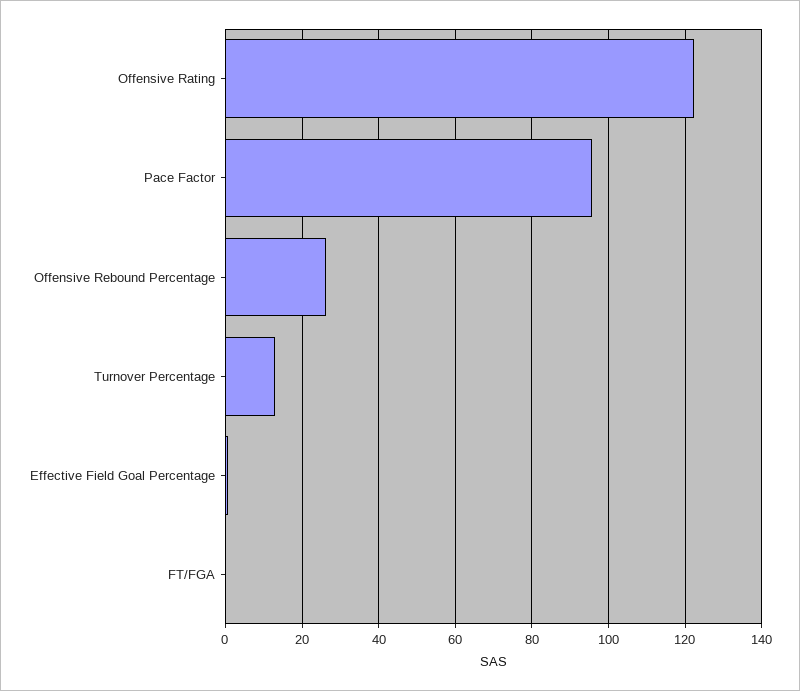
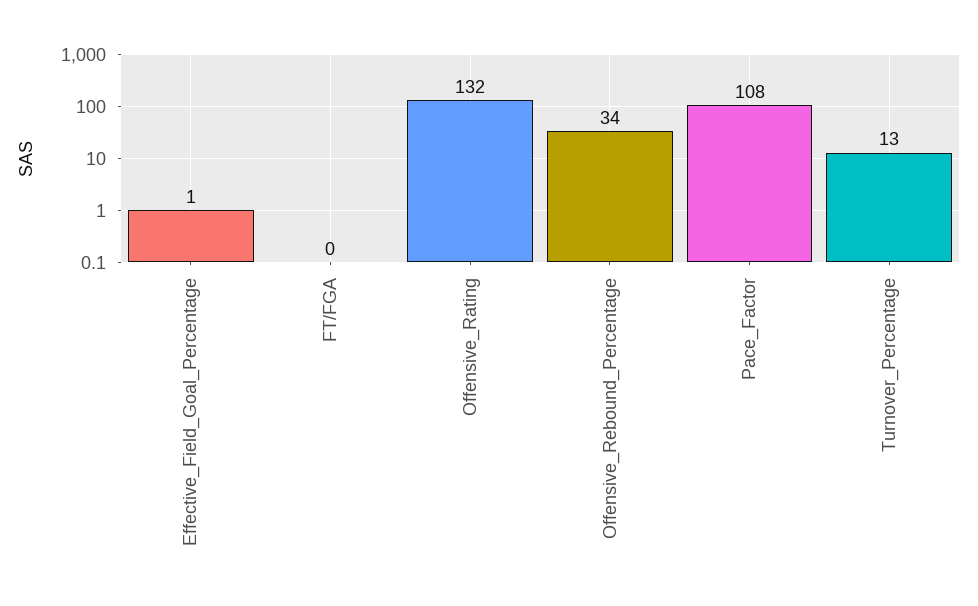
  {
-   "Offensive Rating": 122,
+   "Offensive Rating": 132,
-   "Pace Factor": 96,
+   "Pace Factor": 108,
-   "Offensive Rebound Percentage": 26,
+   "Offensive Rebound Percentage": 34,
    "Turnover Percentage": 13,
    "Effective Field Goal Percentage": 1,
    "FT/FGA": 0
  }

